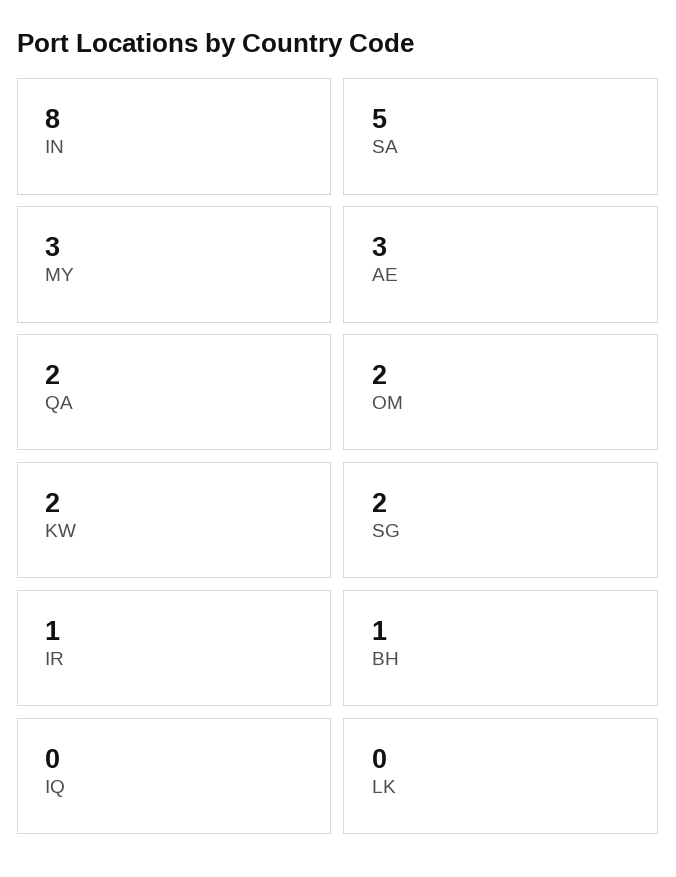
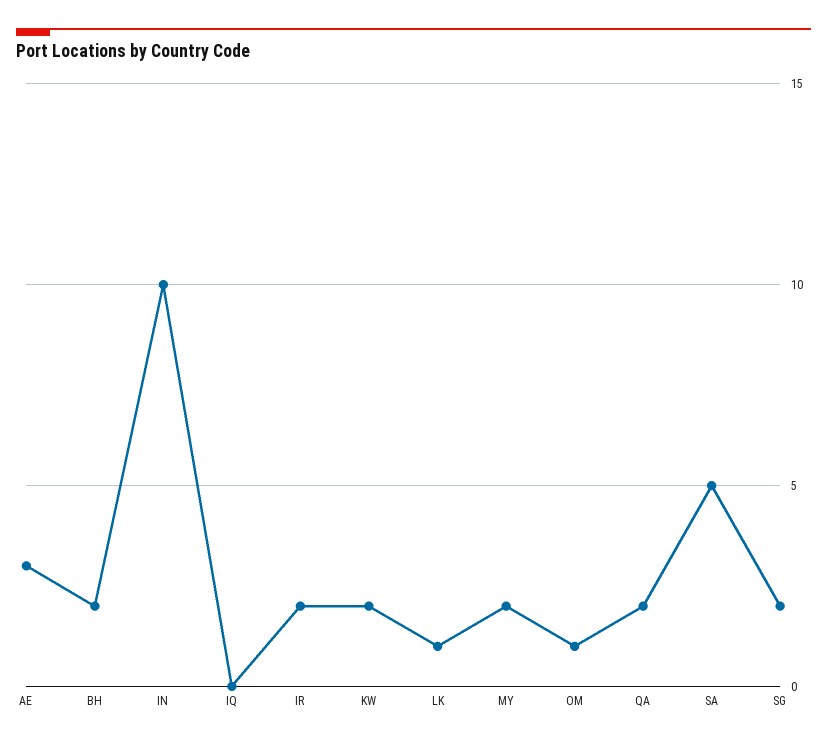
  {
-   "IN": 8,
+   "IN": 10,
    "SA": 5,
-   "MY": 3,
+   "MY": 2,
    "AE": 3,
    "QA": 2,
-   "OM": 2,
+   "OM": 1,
    "KW": 2,
    "SG": 2,
-   "IR": 1,
+   "IR": 2,
-   "BH": 1,
+   "BH": 2,
    "IQ": 0,
-   "LK": 0
+   "LK": 1
  }

